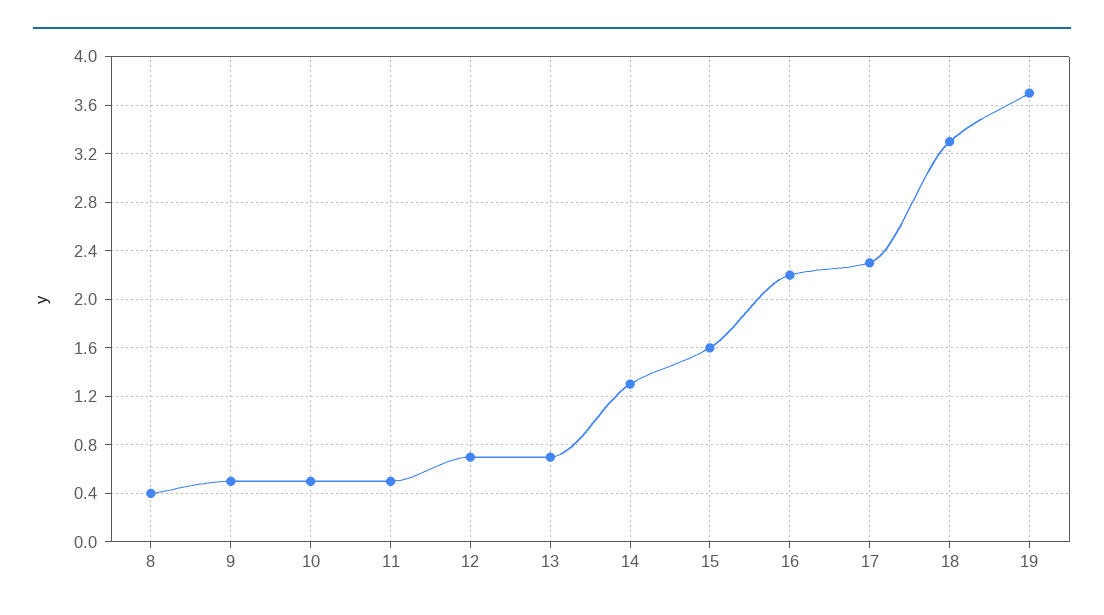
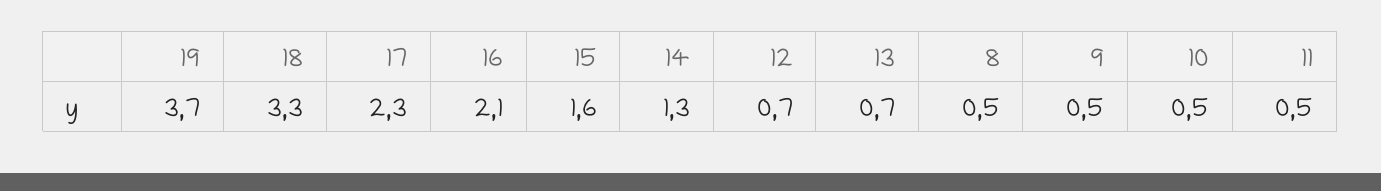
  {
-   "8": 0.4,
+   "8": 0.5,
    "9": 0.5,
    "10": 0.5,
    "11": 0.5,
    "12": 0.7,
    "13": 0.7,
    "14": 1.3,
    "15": 1.6,
-   "16": 2.2,
+   "16": 2.1,
    "17": 2.3,
    "18": 3.3,
    "19": 3.7
  }

